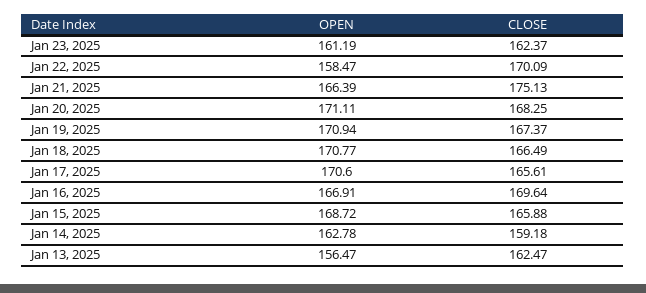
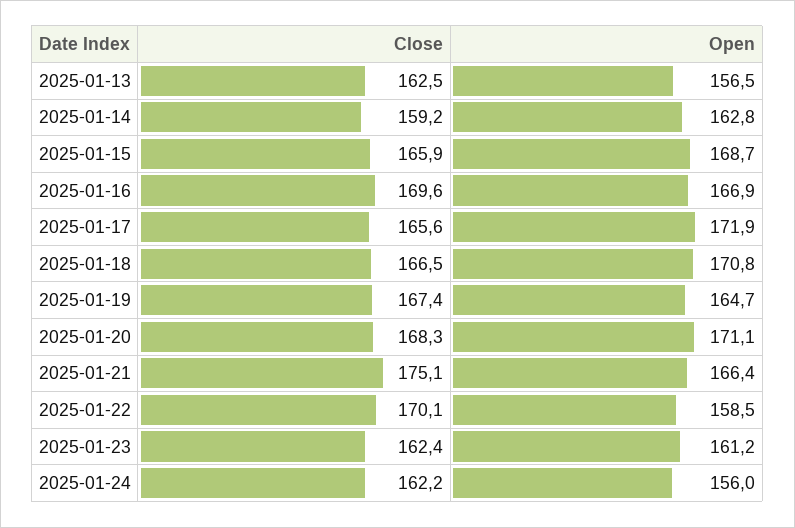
  {
    "OPEN": {
      "Jan 23, 2025": 161.19,
      "Jan 22, 2025": 158.47,
      "Jan 21, 2025": 166.39,
      "Jan 20, 2025": 171.11,
-     "Jan 19, 2025": 170.94,
+     "Jan 19, 2025": 164.7,
      "Jan 18, 2025": 170.77,
-     "Jan 17, 2025": 170.6,
+     "Jan 17, 2025": 171.9,
      "Jan 16, 2025": 166.91,
      "Jan 15, 2025": 168.72,
      "Jan 14, 2025": 162.78,
-     "Jan 13, 2025": 156.47
+     "Jan 13, 2025": 156.47,
+     "2025-01-24": 156
    },
    "CLOSE": {
      "Jan 23, 2025": 162.37,
      "Jan 22, 2025": 170.09,
      "Jan 21, 2025": 175.13,
      "Jan 20, 2025": 168.25,
      "Jan 19, 2025": 167.37,
      "Jan 18, 2025": 166.49,
      "Jan 17, 2025": 165.61,
      "Jan 16, 2025": 169.64,
      "Jan 15, 2025": 165.88,
      "Jan 14, 2025": 159.18,
-     "Jan 13, 2025": 162.47
+     "Jan 13, 2025": 162.47,
+     "2025-01-24": 162.2
    }
  }

